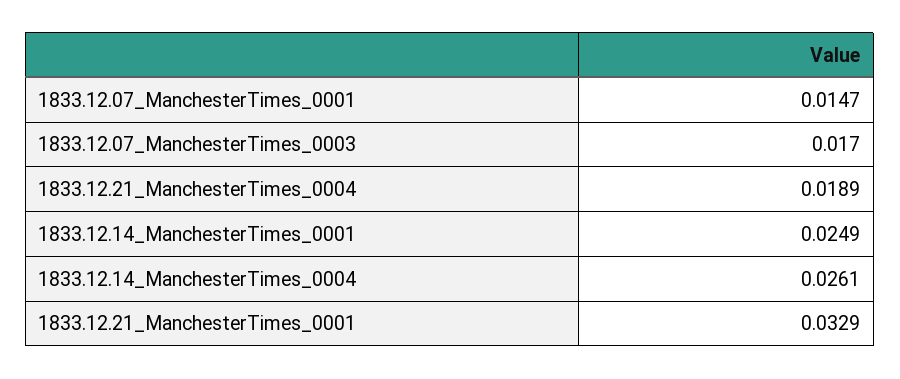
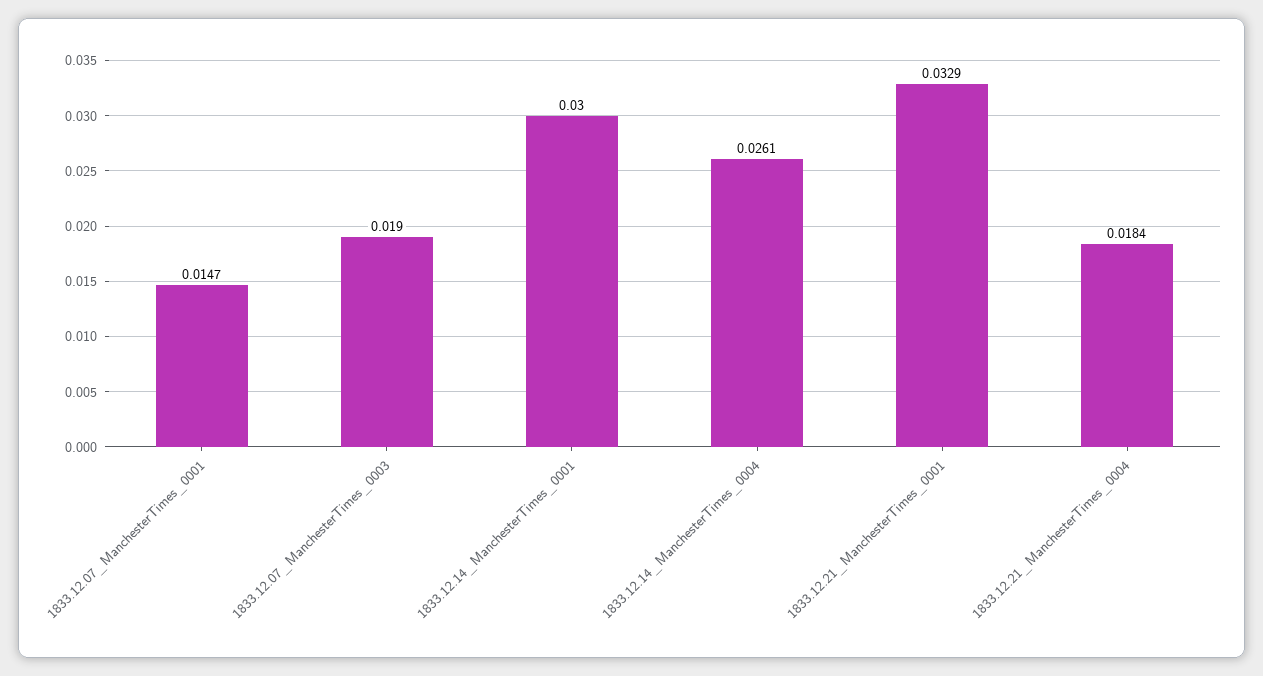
  {
    "1833.12.07_ManchesterTimes_0001": 0.0147,
-   "1833.12.07_ManchesterTimes_0003": 0.017,
+   "1833.12.07_ManchesterTimes_0003": 0.019,
-   "1833.12.21_ManchesterTimes_0004": 0.0189,
+   "1833.12.21_ManchesterTimes_0004": 0.0184,
-   "1833.12.14_ManchesterTimes_0001": 0.0249,
+   "1833.12.14_ManchesterTimes_0001": 0.03,
    "1833.12.14_ManchesterTimes_0004": 0.0261,
    "1833.12.21_ManchesterTimes_0001": 0.0329
  }

